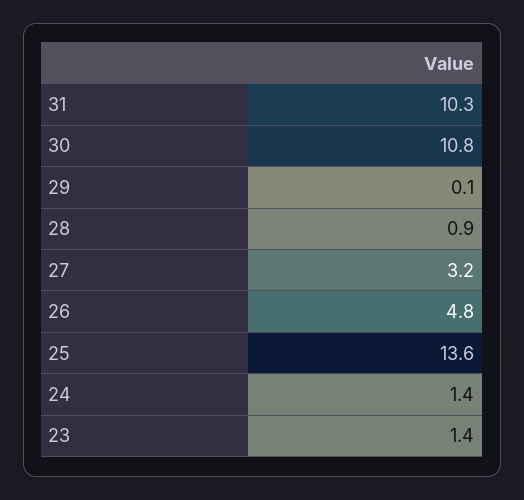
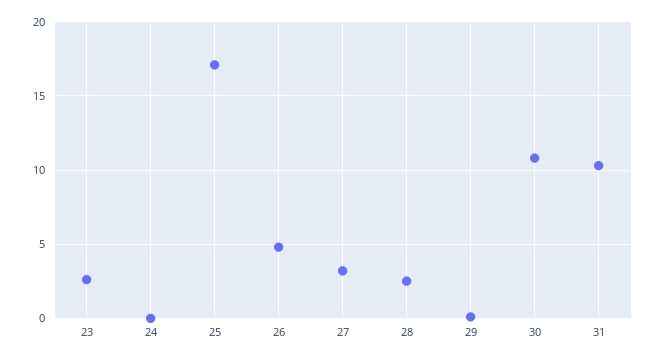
  {
    "31": 10.3,
    "30": 10.8,
    "29": 0.1,
-   "28": 0.9,
+   "28": 2.5,
    "27": 3.2,
    "26": 4.8,
-   "25": 13.6,
+   "25": 17,
-   "24": 1.4,
+   "24": 0,
-   "23": 1.4
+   "23": 2.5
  }

